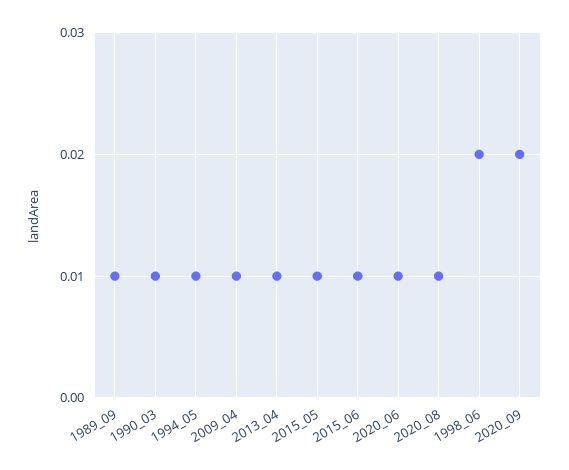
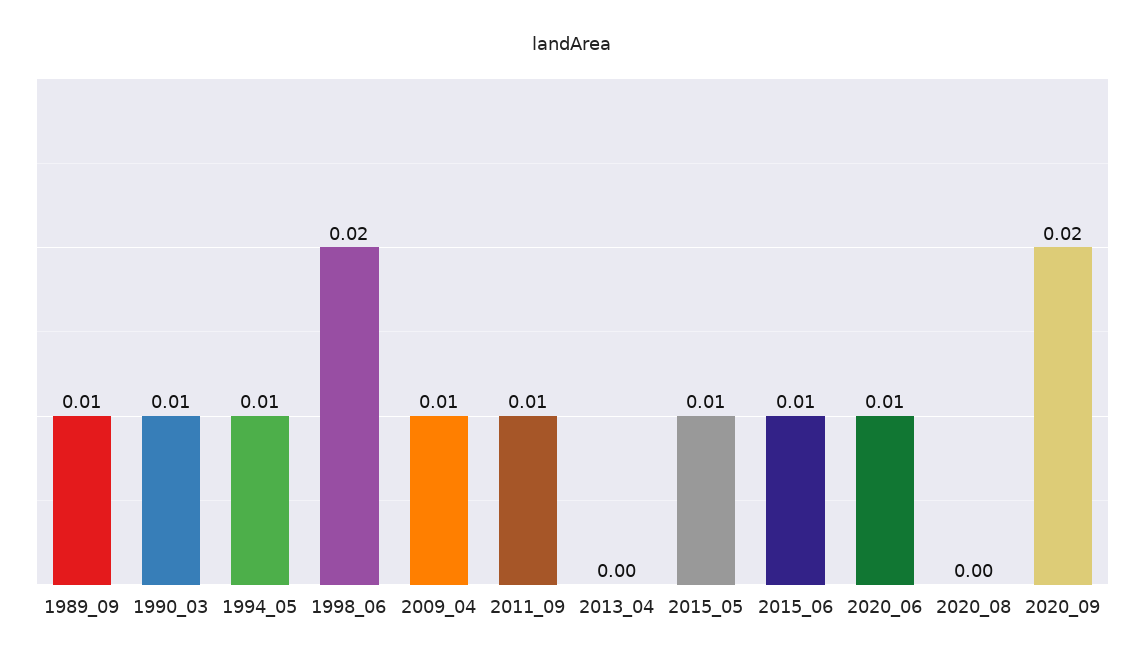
  {
    "1989_09": 0.01,
    "1990_03": 0.01,
    "1994_05": 0.01,
    "2009_04": 0.01,
-   "2013_04": 0.01,
+   "2013_04": 0,
    "2015_05": 0.01,
    "2015_06": 0.01,
    "2020_06": 0.01,
-   "2020_08": 0.01,
+   "2020_08": 0,
    "1998_06": 0.02,
-   "2020_09": 0.02
+   "2020_09": 0.02,
+   "2011_09": 0.01
  }

